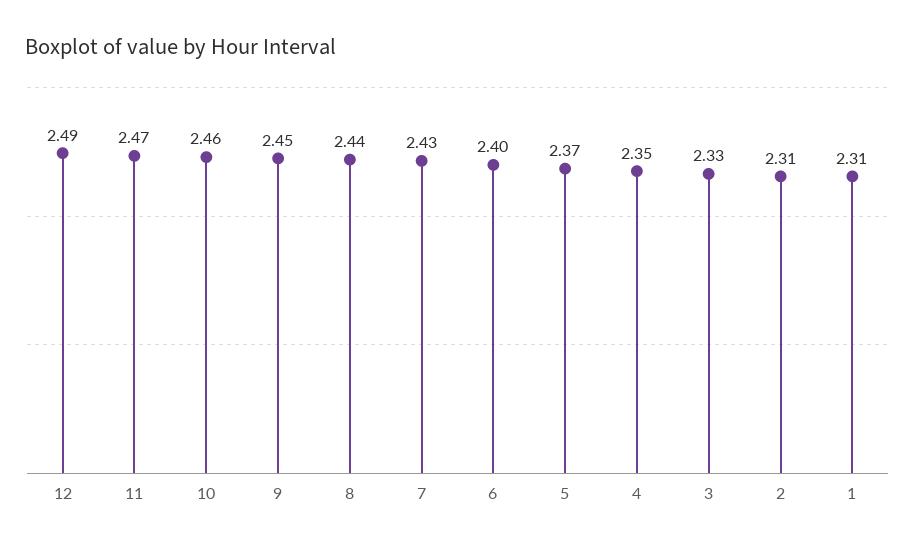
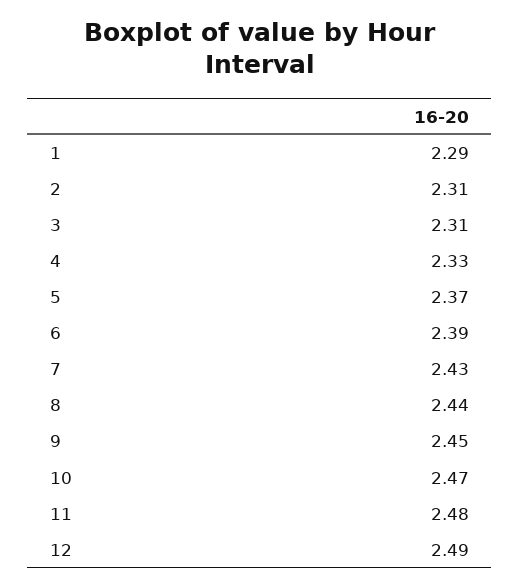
  {
    "12": 2.49,
-   "11": 2.47,
+   "11": 2.48,
-   "10": 2.46,
+   "10": 2.47,
    "9": 2.45,
    "8": 2.44,
    "7": 2.43,
-   "6": 2.4,
+   "6": 2.39,
    "5": 2.37,
-   "4": 2.35,
+   "4": 2.33,
-   "3": 2.33,
+   "3": 2.31,
    "2": 2.31,
-   "1": 2.31
+   "1": 2.29
  }

